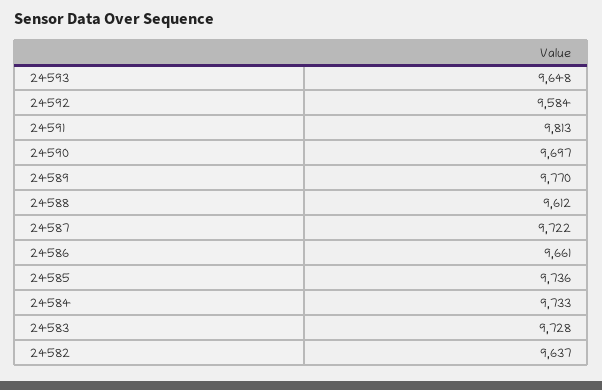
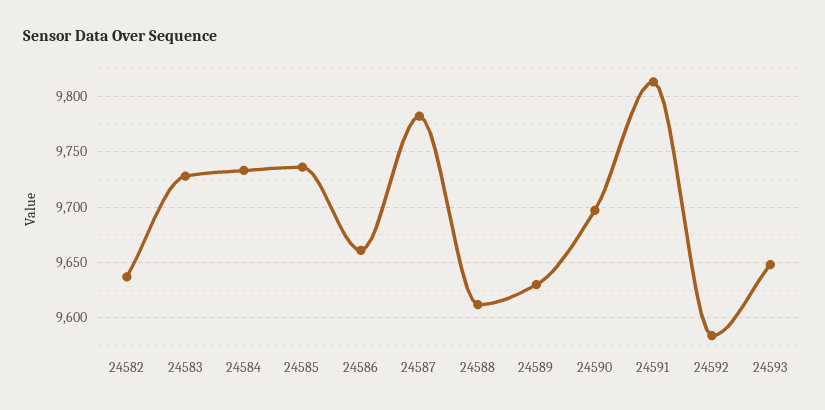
  {
    "24593": 9648,
    "24592": 9584,
    "24591": 9813,
    "24590": 9697,
-   "24589": 9770,
+   "24589": 9630,
    "24588": 9612,
-   "24587": 9722,
+   "24587": 9780,
    "24586": 9661,
    "24585": 9736,
    "24584": 9733,
    "24583": 9728,
    "24582": 9637
  }

